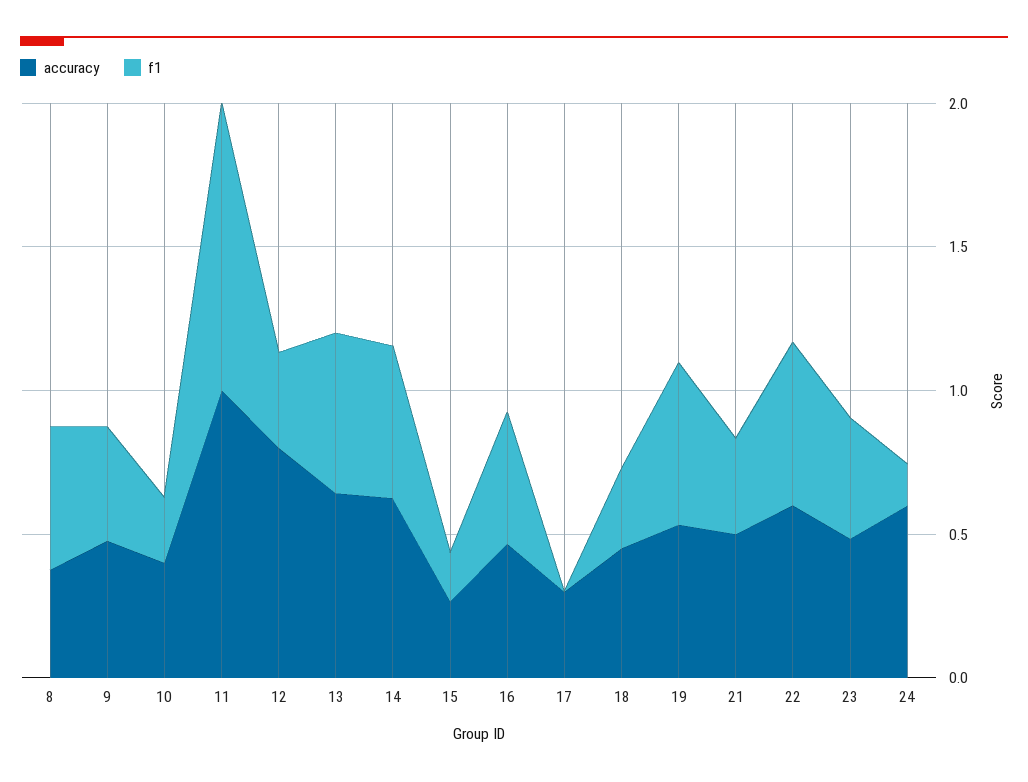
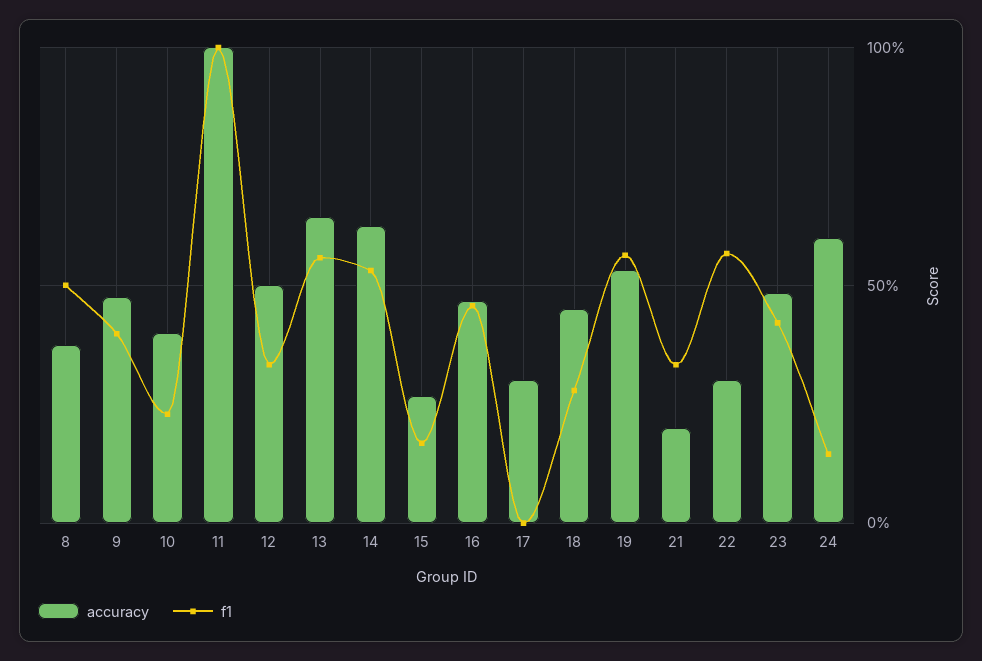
  {
    "accuracy": {
      "8": 0.4,
      "9": 0.5,
      "10": 0.4,
      "11": 1,
-     "12": 0.8,
+     "12": 0.5,
      "13": 0.65,
      "14": 0.65,
      "15": 0.25,
      "16": 0.45,
      "17": 0.3,
      "18": 0.45,
      "19": 0.55,
-     "21": 0.5,
+     "21": 0.2,
-     "22": 0.6,
+     "22": 0.3,
      "23": 0.5,
      "24": 0.6
    },
    "f1": {
      "8": 0.5,
      "9": 0.4,
      "10": 0.25,
      "11": 1,
      "12": 0.35,
      "13": 0.55,
      "14": 0.55,
      "15": 0.15,
      "16": 0.45,
      "17": 0,
      "18": 0.3,
      "19": 0.55,
      "21": 0.35,
      "22": 0.55,
      "23": 0.4,
      "24": 0.15
    }
  }

